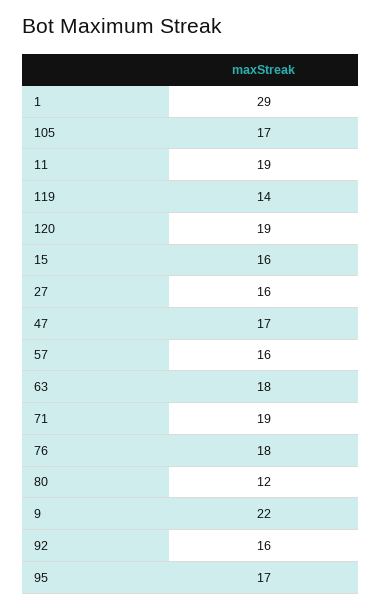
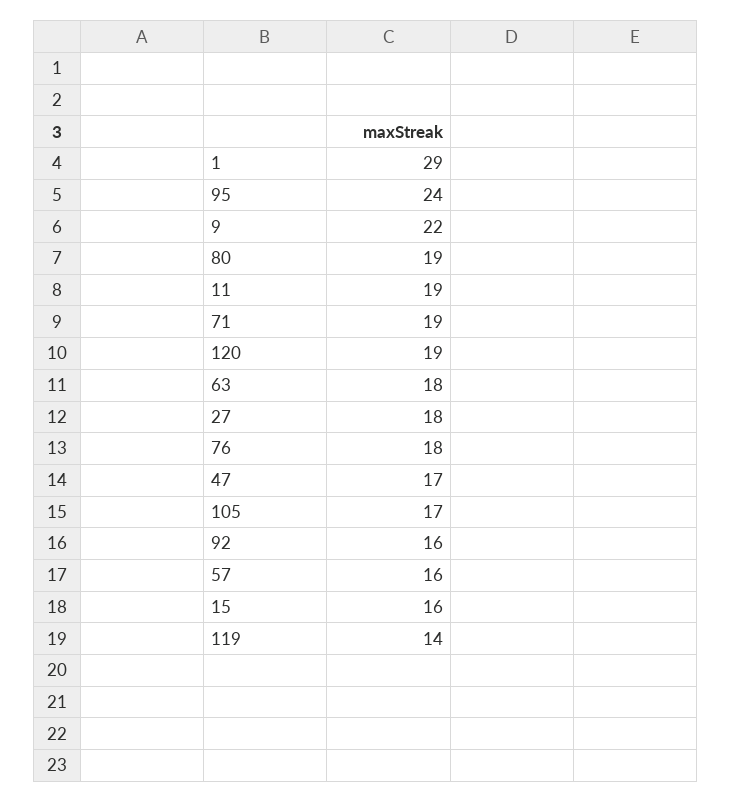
  {
    "1": 29,
    "105": 17,
    "11": 19,
    "119": 14,
    "120": 19,
    "15": 16,
-   "27": 16,
+   "27": 18,
    "47": 17,
    "57": 16,
    "63": 18,
    "71": 19,
    "76": 18,
-   "80": 12,
+   "80": 19,
    "9": 22,
    "92": 16,
-   "95": 17
+   "95": 24
  }

